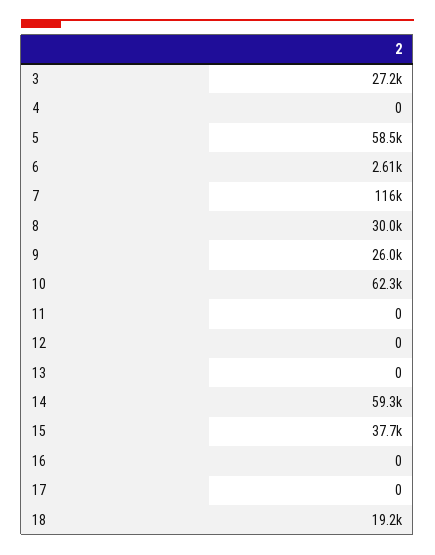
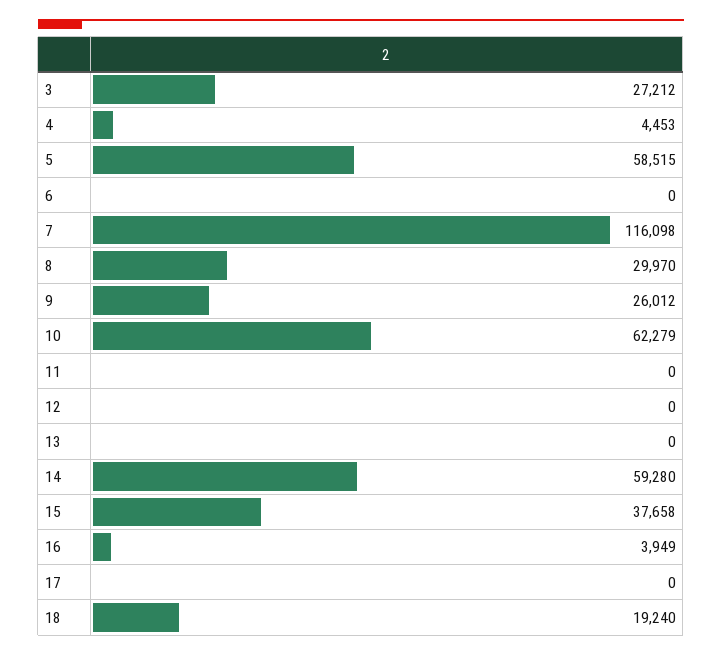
  {
    "3": 27212,
-   "4": 0,
+   "4": 4453,
    "5": 58515,
-   "6": 2610,
+   "6": 0,
    "7": 116098,
    "8": 29970,
    "9": 26012,
    "10": 62279,
    "11": 0,
    "12": 0,
    "13": 0,
    "14": 59280,
    "15": 37658,
-   "16": 0,
+   "16": 3949,
    "17": 0,
    "18": 19240
  }

